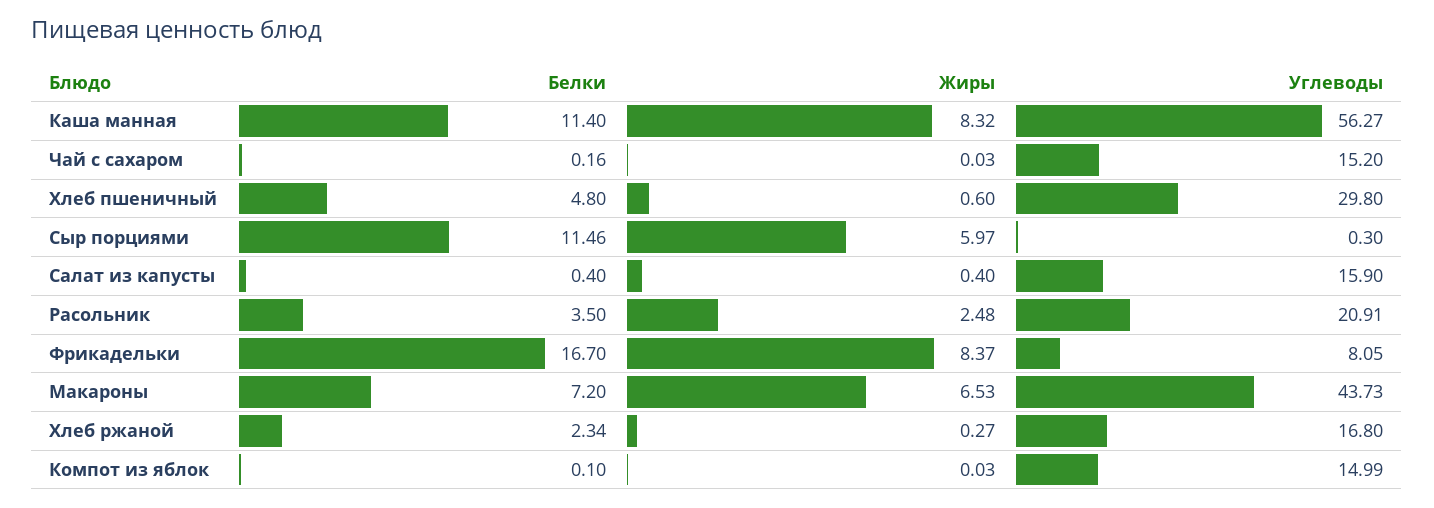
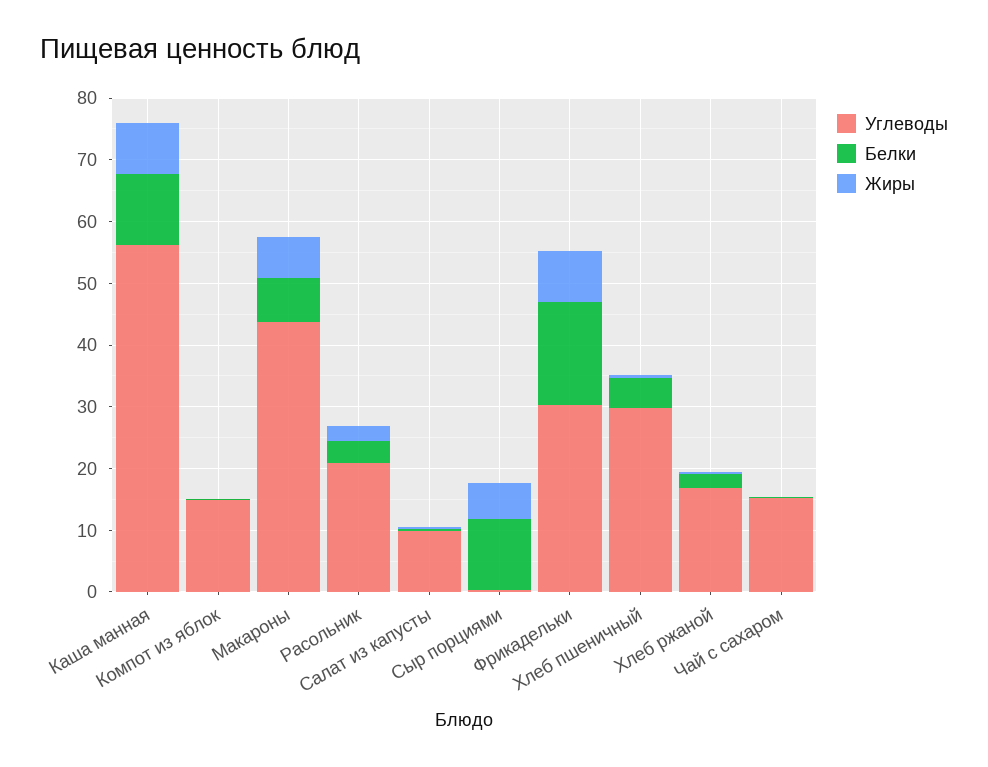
  {
    "Белки": {
      "Каша манная": 11.4,
      "Чай с сахаром": 0.16,
      "Хлеб пшеничный": 4.8,
      "Сыр порциями": 11.46,
      "Салат из капусты": 0.4,
      "Расольник": 3.5,
      "Фрикадельки": 16.7,
      "Макароны": 7.2,
      "Хлеб ржаной": 2.34,
      "Компот из яблок": 0.1
    },
    "Жиры": {
      "Каша манная": 8.32,
      "Чай с сахаром": 0.03,
      "Хлеб пшеничный": 0.6,
      "Сыр порциями": 5.97,
      "Салат из капусты": 0.4,
      "Расольник": 2.48,
      "Фрикадельки": 8.37,
      "Макароны": 6.53,
      "Хлеб ржаной": 0.27,
      "Компот из яблок": 0.03
    },
    "Углеводы": {
      "Каша манная": 56.27,
      "Чай с сахаром": 15.2,
      "Хлеб пшеничный": 29.8,
      "Сыр порциями": 0.3,
-     "Салат из капусты": 15.9,
+     "Салат из капусты": 10,
      "Расольник": 20.91,
-     "Фрикадельки": 8.05,
+     "Фрикадельки": 30,
      "Макароны": 43.73,
      "Хлеб ржаной": 16.8,
      "Компот из яблок": 14.99
    }
  }

